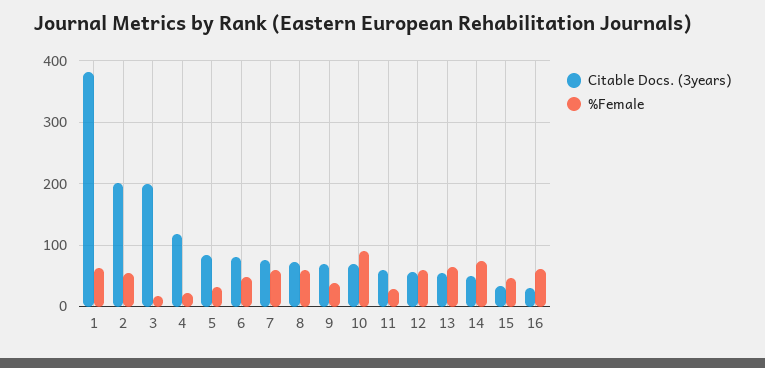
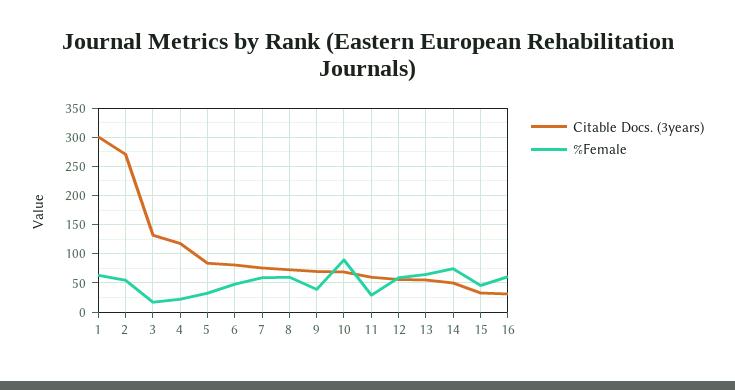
  {
    "Citable Docs. (3years)": {
-     "1": 380,
+     "1": 300,
-     "2": 200,
+     "2": 275,
-     "3": 200,
+     "3": 125,
      "4": 120,
      "5": 80,
      "6": 80,
      "7": 80,
      "8": 70,
      "9": 70,
      "10": 70,
      "11": 60,
      "12": 60,
      "13": 60,
      "14": 50,
      "15": 30,
      "16": 30
    },
    "%Female": {
      "1": 60,
      "2": 50,
      "3": 20,
      "4": 20,
      "5": 30,
      "6": 50,
      "7": 60,
      "8": 60,
      "9": 40,
      "10": 90,
      "11": 30,
      "12": 60,
      "13": 60,
      "14": 70,
      "15": 50,
      "16": 60
    }
  }

